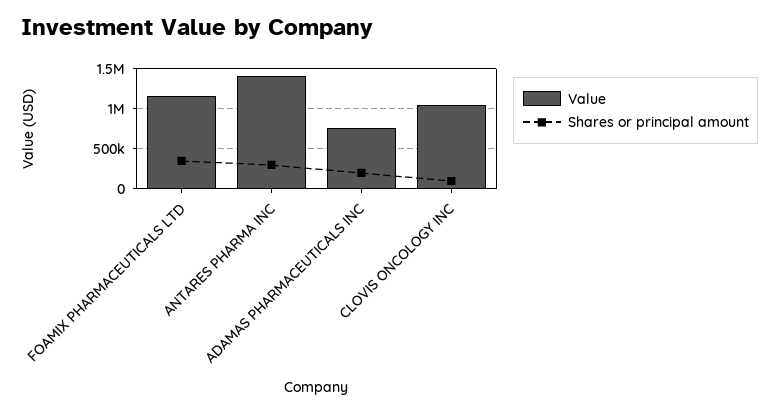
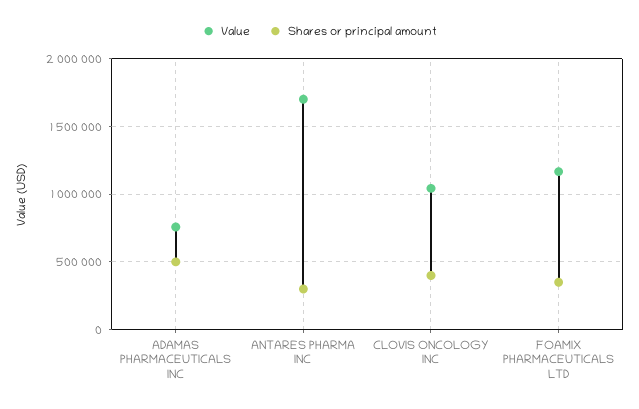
  {
    "Value": {
      "FOAMIX PHARMACEUTICALS LTD": 1150000,
-     "ANTARES PHARMA INC": 1400000,
+     "ANTARES PHARMA INC": 1700000,
      "ADAMAS PHARMACEUTICALS INC": 750000,
      "CLOVIS ONCOLOGY INC": 1050000
    },
    "Shares or principal amount": {
      "FOAMIX PHARMACEUTICALS LTD": 350000,
      "ANTARES PHARMA INC": 300000,
-     "ADAMAS PHARMACEUTICALS INC": 200000,
+     "ADAMAS PHARMACEUTICALS INC": 500000,
-     "CLOVIS ONCOLOGY INC": 100000
+     "CLOVIS ONCOLOGY INC": 400000
    }
  }

